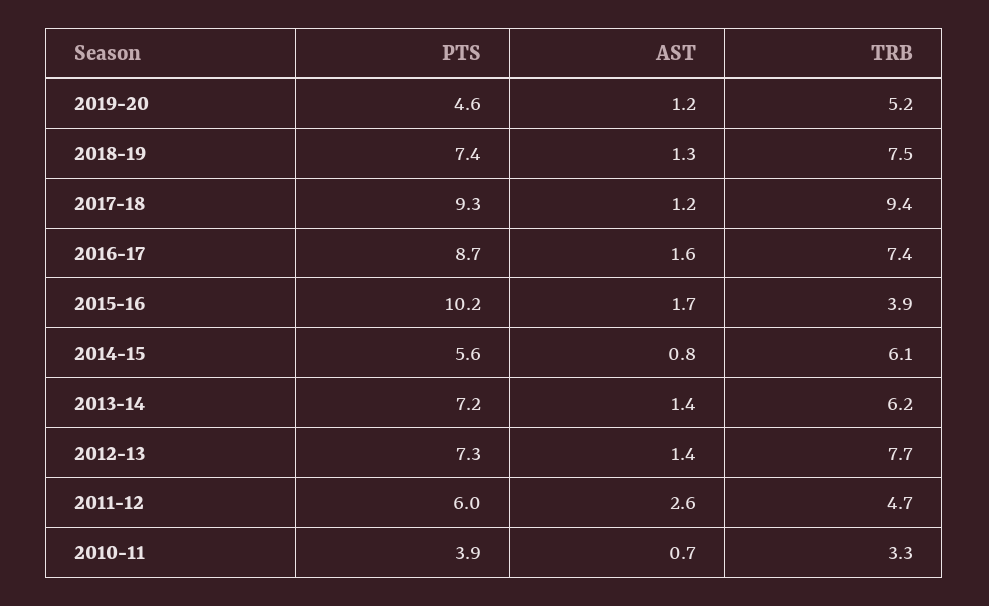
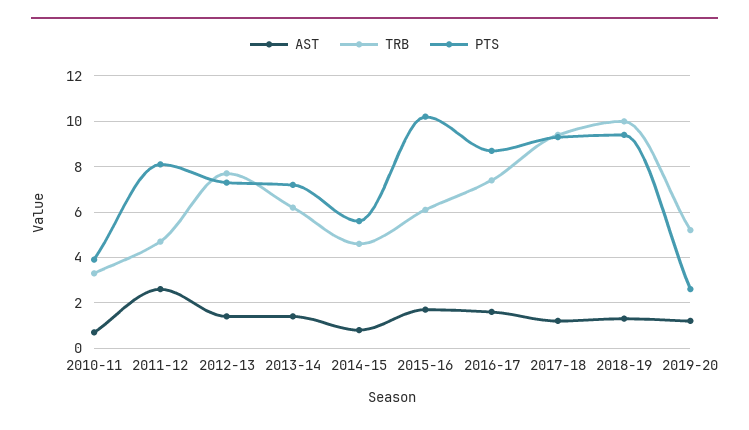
  {
    "PTS": {
-     "2019-20": 4.6,
+     "2019-20": 2.5,
-     "2018-19": 7.4,
+     "2018-19": 9.5,
      "2017-18": 9.3,
      "2016-17": 8.7,
      "2015-16": 10.2,
      "2014-15": 5.6,
      "2013-14": 7.2,
      "2012-13": 7.3,
-     "2011-12": 6,
+     "2011-12": 8,
      "2010-11": 3.9
    },
    "AST": {
      "2019-20": 1.2,
      "2018-19": 1.3,
      "2017-18": 1.2,
      "2016-17": 1.6,
      "2015-16": 1.7,
      "2014-15": 0.8,
      "2013-14": 1.4,
      "2012-13": 1.4,
      "2011-12": 2.6,
      "2010-11": 0.7
    },
    "TRB": {
      "2019-20": 5.2,
-     "2018-19": 7.5,
+     "2018-19": 10,
      "2017-18": 9.4,
      "2016-17": 7.4,
-     "2015-16": 3.9,
+     "2015-16": 6,
-     "2014-15": 6.1,
+     "2014-15": 4.5,
      "2013-14": 6.2,
      "2012-13": 7.7,
      "2011-12": 4.7,
      "2010-11": 3.3
    }
  }

